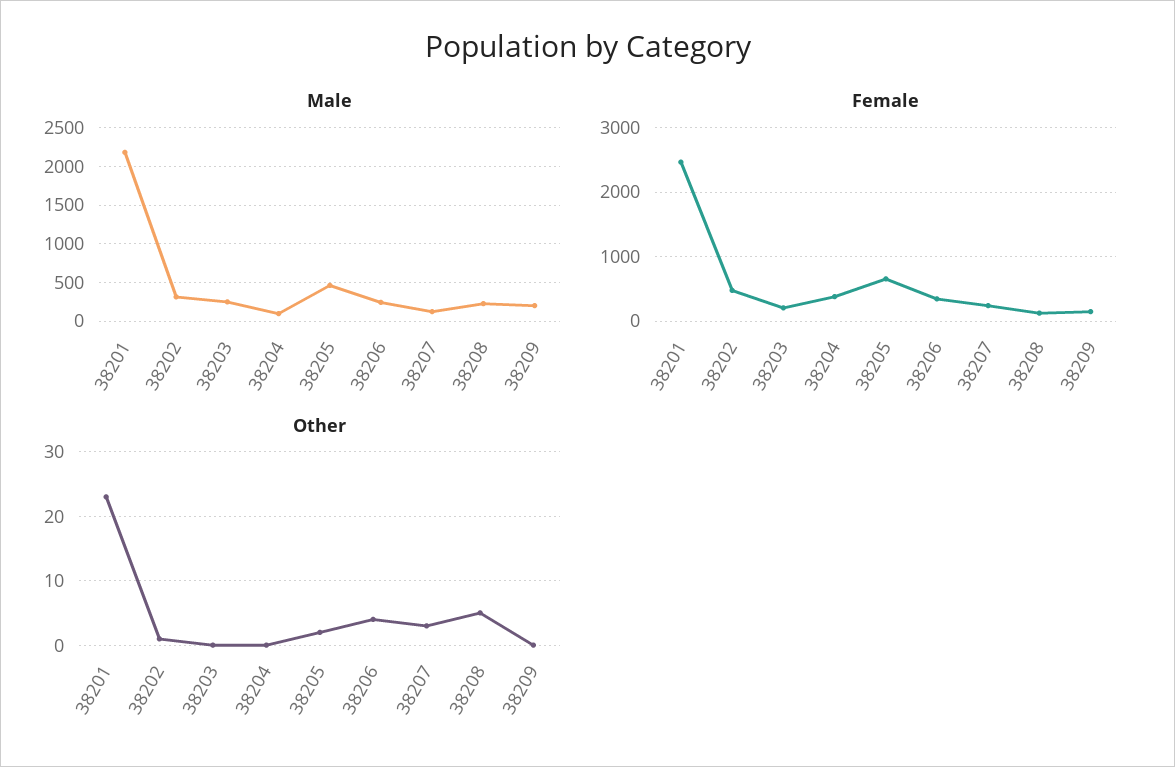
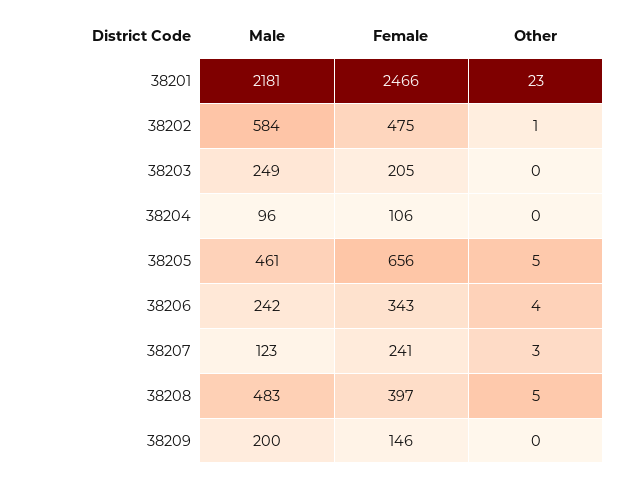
  {
    "Male": {
      "38201": 2181,
-     "38202": 300,
+     "38202": 584,
      "38203": 249,
      "38204": 96,
      "38205": 461,
      "38206": 242,
      "38207": 123,
-     "38208": 200,
+     "38208": 483,
      "38209": 200
    },
    "Female": {
      "38201": 2466,
      "38202": 475,
      "38203": 205,
-     "38204": 400,
+     "38204": 106,
      "38205": 656,
      "38206": 343,
      "38207": 241,
-     "38208": 100,
+     "38208": 397,
      "38209": 146
    },
    "Other": {
      "38201": 23,
      "38202": 1,
      "38203": 0,
      "38204": 0,
-     "38205": 2,
+     "38205": 5,
      "38206": 4,
      "38207": 3,
      "38208": 5,
      "38209": 0
    }
  }

